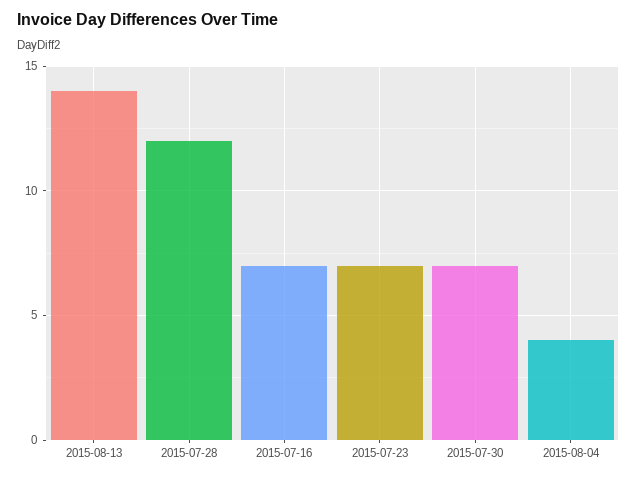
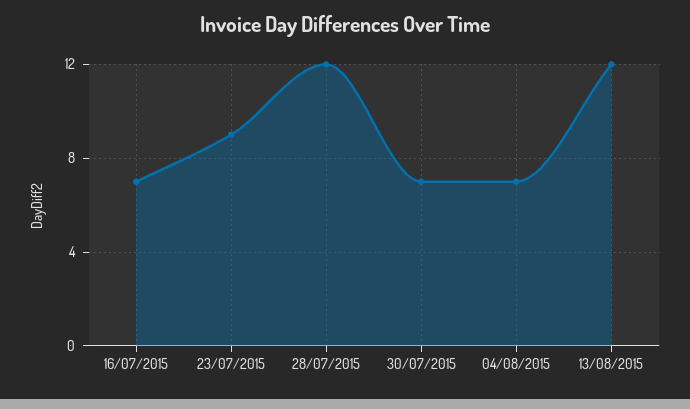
  {
-   "2015-08-13": 14,
+   "2015-08-13": 12,
    "2015-07-28": 12,
    "2015-07-16": 7,
-   "2015-07-23": 7,
+   "2015-07-23": 9,
    "2015-07-30": 7,
-   "2015-08-04": 4
+   "2015-08-04": 7
  }

